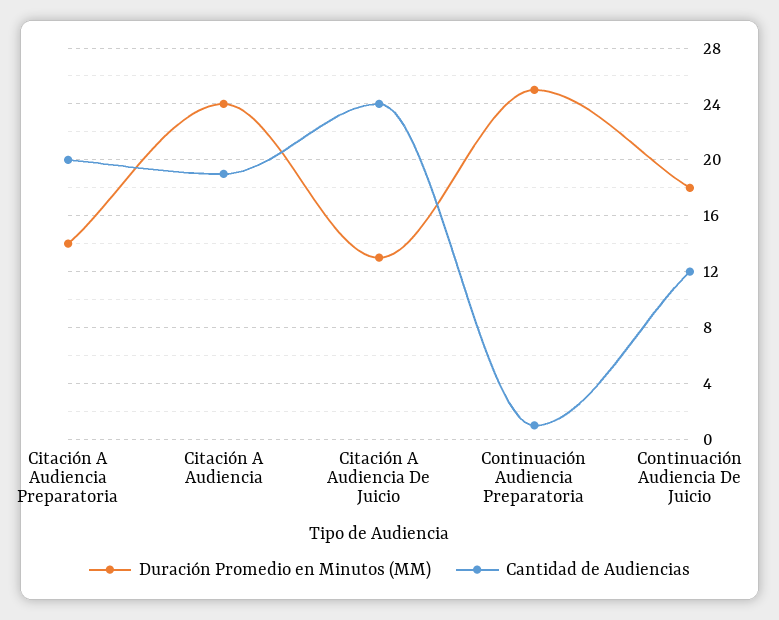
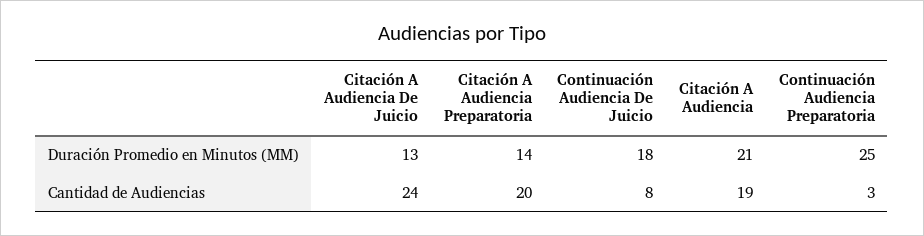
  {
    "Duración Promedio en Minutos (MM)": {
      "Citación A Audiencia Preparatoria": 14,
-     "Citación A Audiencia": 24,
+     "Citación A Audiencia": 21,
      "Citación A Audiencia De Juicio": 13,
      "Continuación Audiencia Preparatoria": 25,
      "Continuación Audiencia De Juicio": 18
    },
    "Cantidad de Audiencias": {
      "Citación A Audiencia Preparatoria": 20,
      "Citación A Audiencia": 19,
      "Citación A Audiencia De Juicio": 24,
-     "Continuación Audiencia Preparatoria": 1,
+     "Continuación Audiencia Preparatoria": 3,
-     "Continuación Audiencia De Juicio": 12
+     "Continuación Audiencia De Juicio": 8
    }
  }

